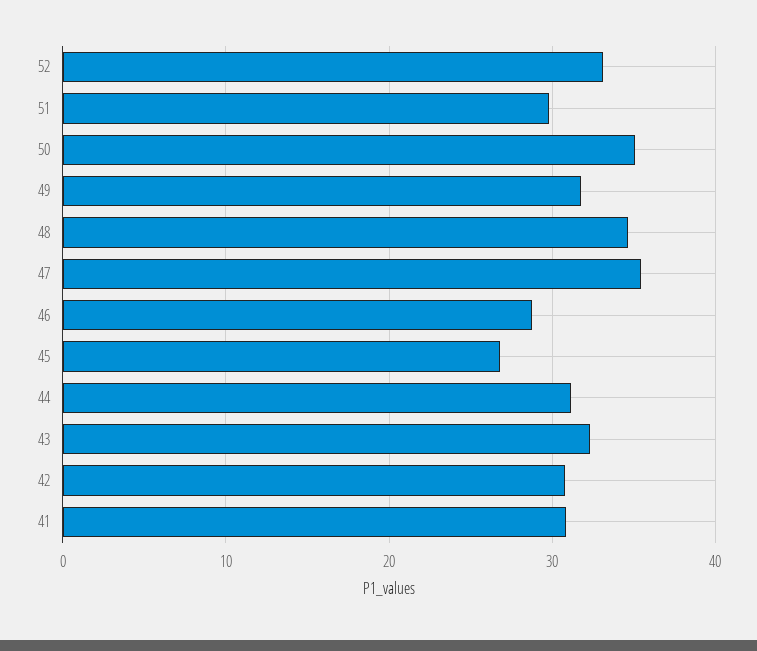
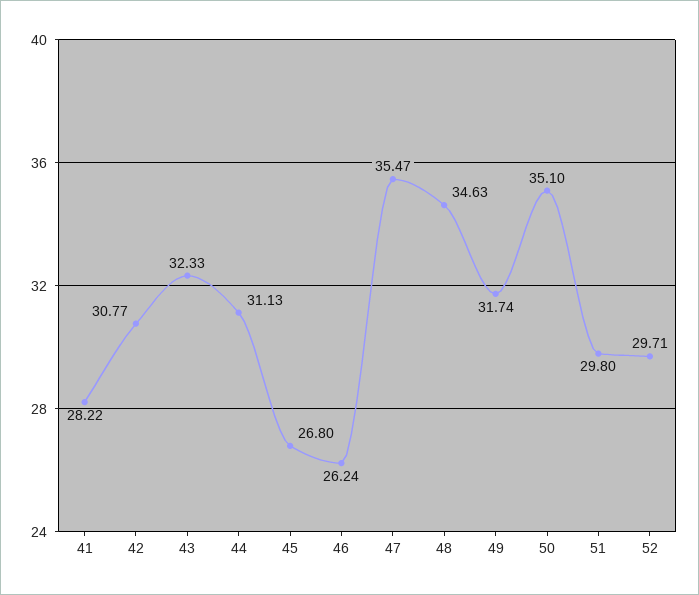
  {
-   "52": 33,
+   "52": 29.71,
    "51": 29.8,
    "50": 35.1,
    "49": 31.74,
    "48": 34.63,
    "47": 35.47,
-   "46": 29,
+   "46": 26.24,
    "45": 26.8,
    "44": 31.13,
    "43": 32.33,
    "42": 30.77,
-   "41": 31
+   "41": 28.22
  }

